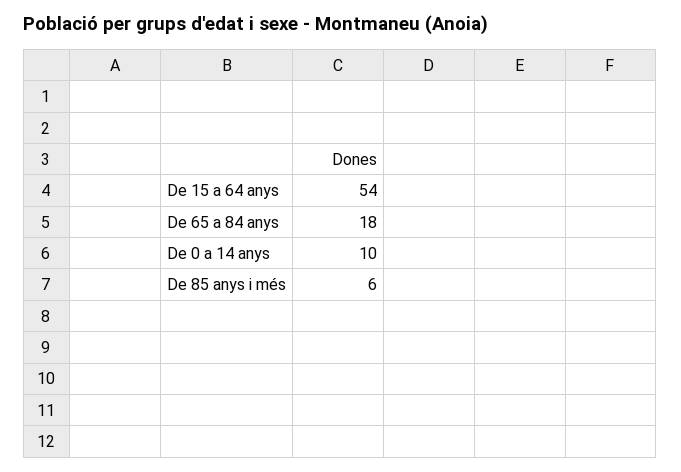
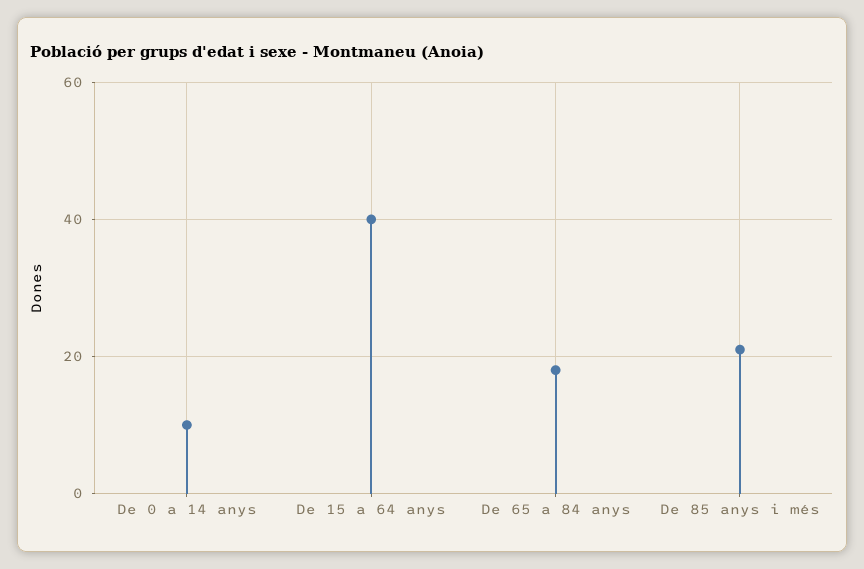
  {
-   "De 15 a 64 anys": 54,
+   "De 15 a 64 anys": 40,
    "De 65 a 84 anys": 18,
    "De 0 a 14 anys": 10,
-   "De 85 anys i més": 6
+   "De 85 anys i més": 20
  }

